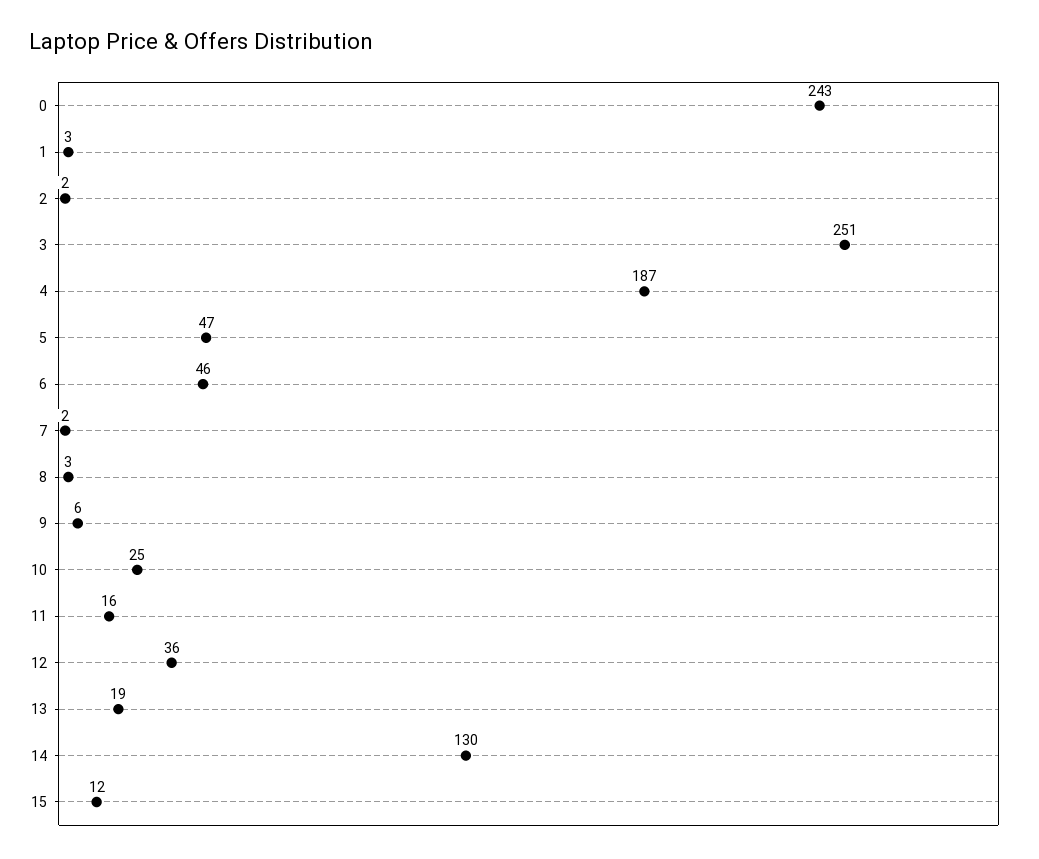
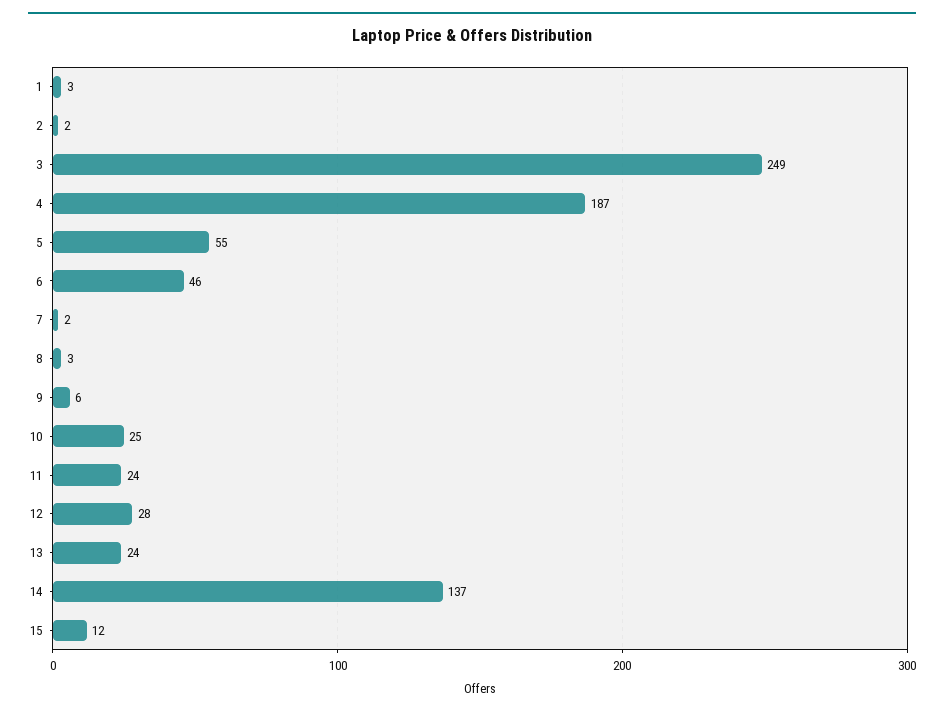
  {
-   "0": 243,
    "1": 3,
    "2": 2,
-   "3": 251,
+   "3": 249,
    "4": 187,
-   "5": 47,
+   "5": 55,
    "6": 46,
    "7": 2,
    "8": 3,
    "9": 6,
    "10": 25,
-   "11": 16,
+   "11": 24,
-   "12": 36,
+   "12": 28,
-   "13": 19,
+   "13": 24,
-   "14": 130,
+   "14": 137,
    "15": 12
  }

